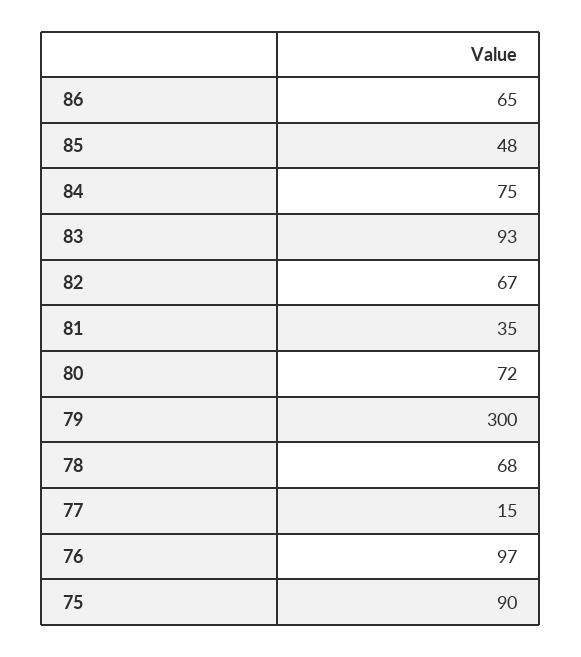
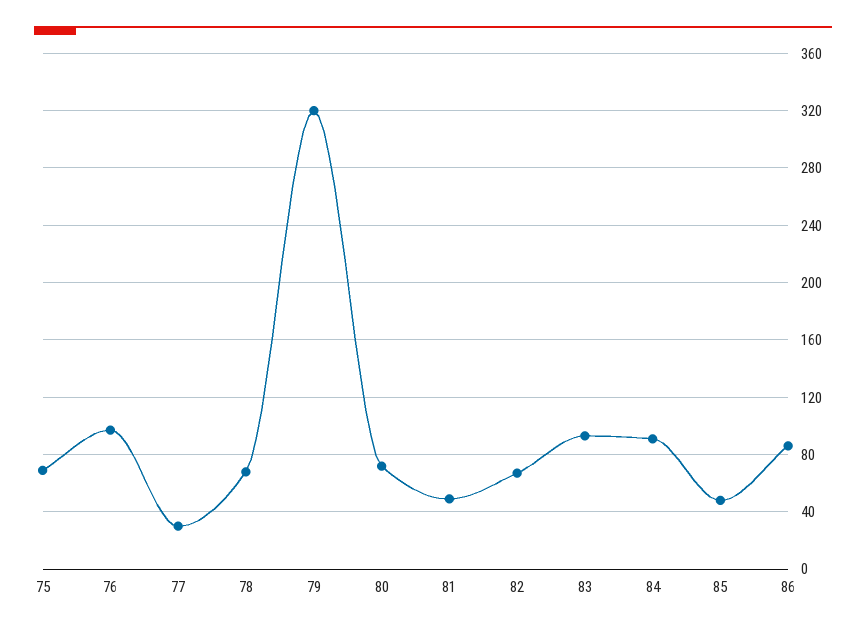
  {
-   "86": 65,
+   "86": 85,
    "85": 48,
-   "84": 75,
+   "84": 90,
    "83": 93,
    "82": 67,
-   "81": 35,
+   "81": 50,
    "80": 72,
-   "79": 300,
+   "79": 320,
    "78": 68,
-   "77": 15,
+   "77": 30,
    "76": 97,
-   "75": 90
+   "75": 70
  }

